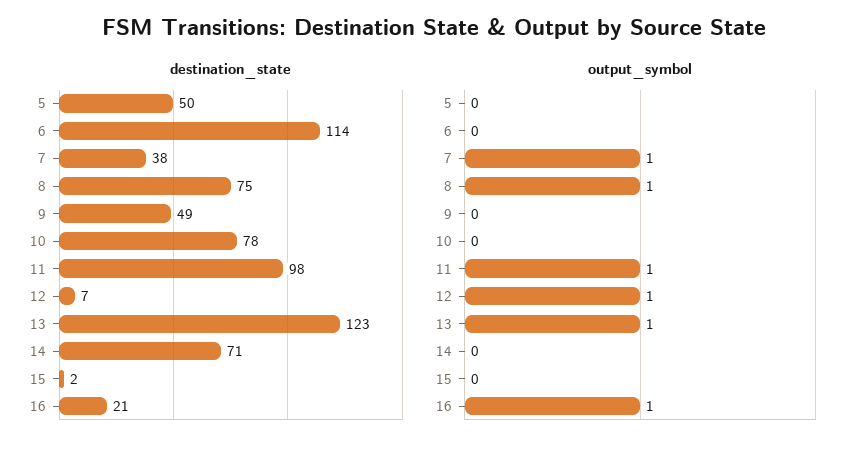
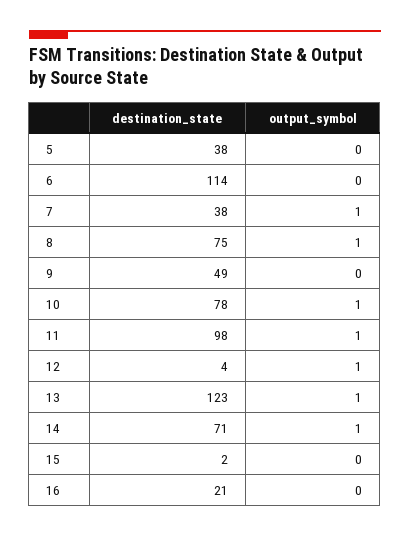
  {
    "destination_state": {
-     "5": 50,
+     "5": 38,
      "6": 114,
      "7": 38,
      "8": 75,
      "9": 49,
      "10": 78,
      "11": 98,
-     "12": 7,
+     "12": 4,
      "13": 123,
      "14": 71,
      "15": 2,
      "16": 21
    },
    "output_symbol": {
      "5": 0,
      "6": 0,
      "7": 1,
      "8": 1,
      "9": 0,
-     "10": 0,
+     "10": 1,
      "11": 1,
      "12": 1,
      "13": 1,
-     "14": 0,
+     "14": 1,
      "15": 0,
-     "16": 1
+     "16": 0
    }
  }

